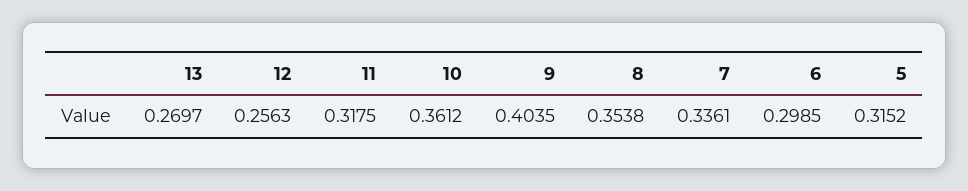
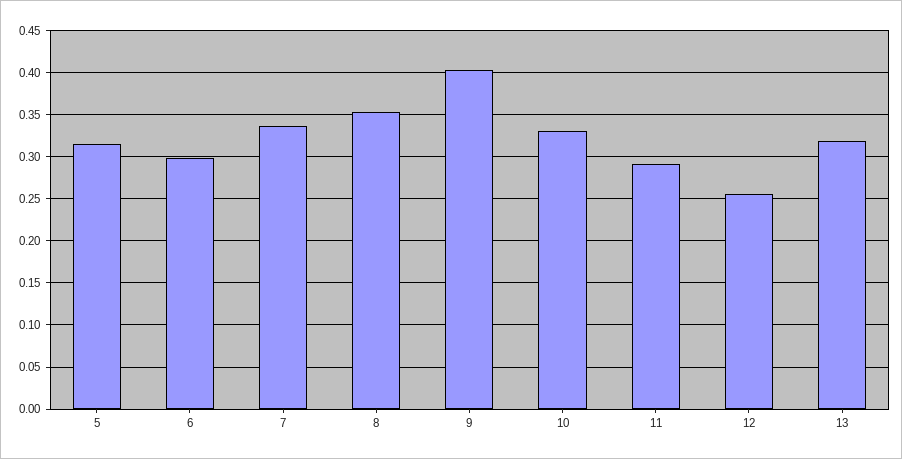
  {
-   "13": 0.2697,
+   "13": 0.32,
    "12": 0.2563,
-   "11": 0.3175,
+   "11": 0.29,
-   "10": 0.3612,
+   "10": 0.33,
    "9": 0.4035,
    "8": 0.3538,
    "7": 0.3361,
    "6": 0.2985,
    "5": 0.3152
  }

